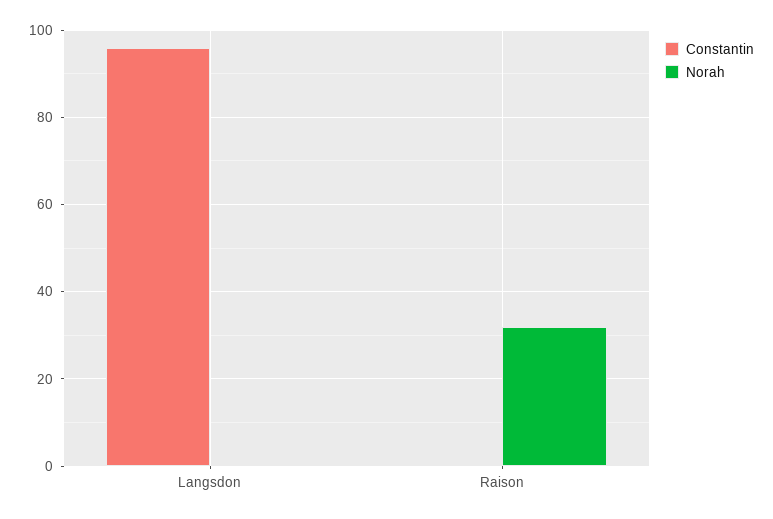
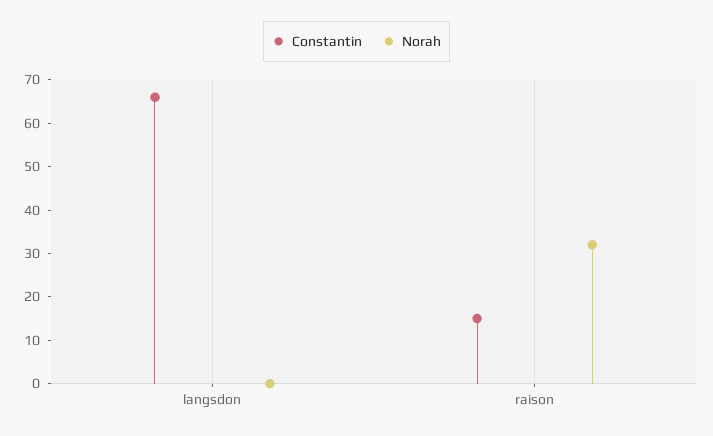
  {
    "Constantin": {
-     "Langsdon": 95,
+     "Langsdon": 65,
-     "Raison": 0
+     "Raison": 15
    },
    "Norah": {
      "Langsdon": 0,
      "Raison": 30
    }
  }

